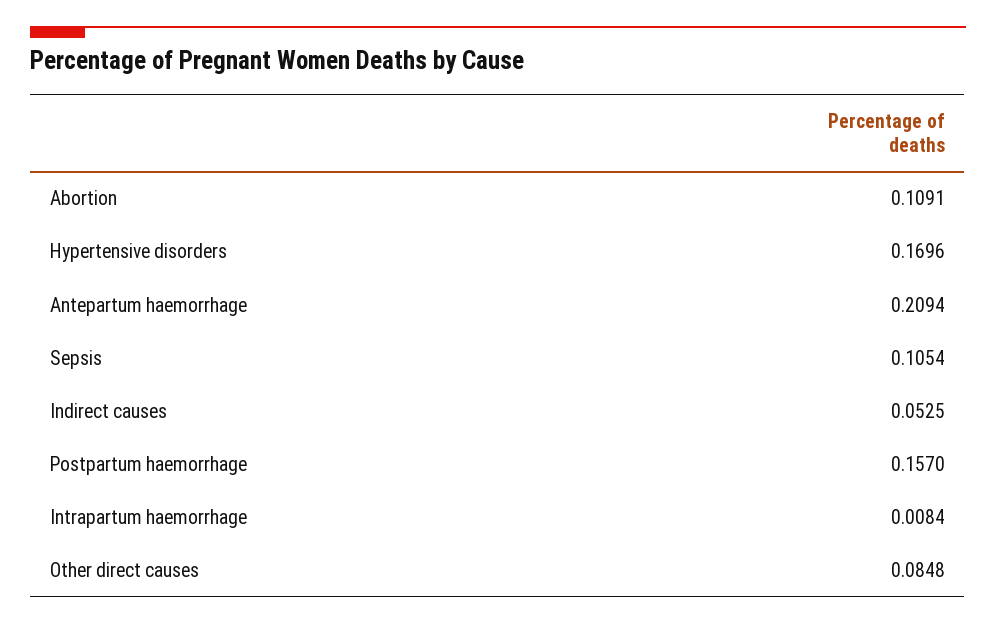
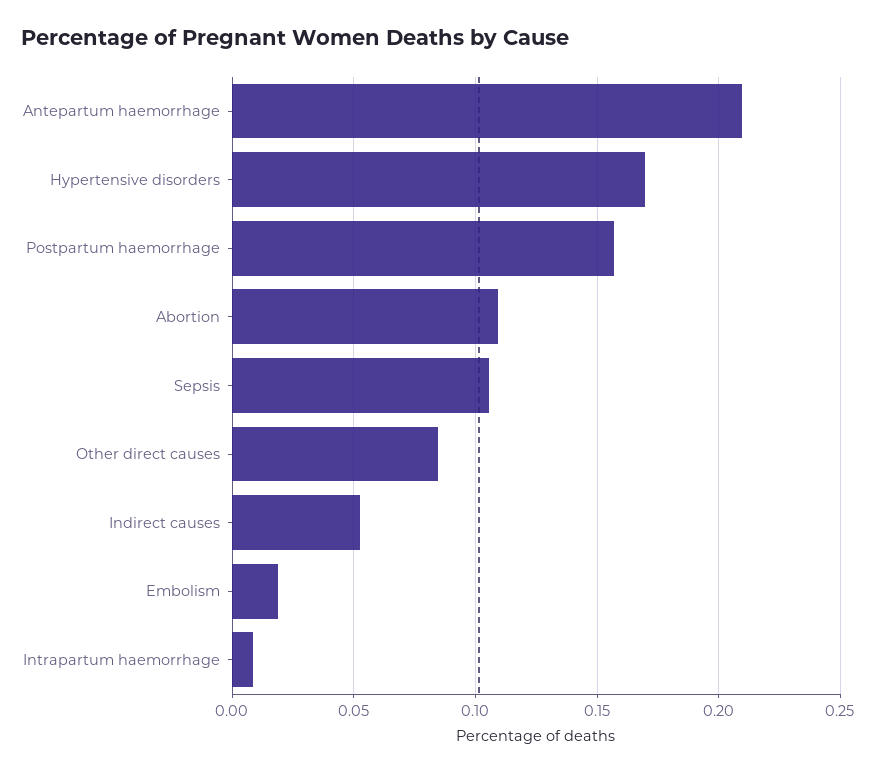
  {
    "Abortion": 0.1091,
    "Hypertensive disorders": 0.1696,
    "Antepartum haemorrhage": 0.2094,
    "Sepsis": 0.1054,
    "Indirect causes": 0.0525,
    "Postpartum haemorrhage": 0.157,
    "Intrapartum haemorrhage": 0.0084,
-   "Other direct causes": 0.0848
+   "Other direct causes": 0.0848,
+   "Embolism": 0.02
  }

